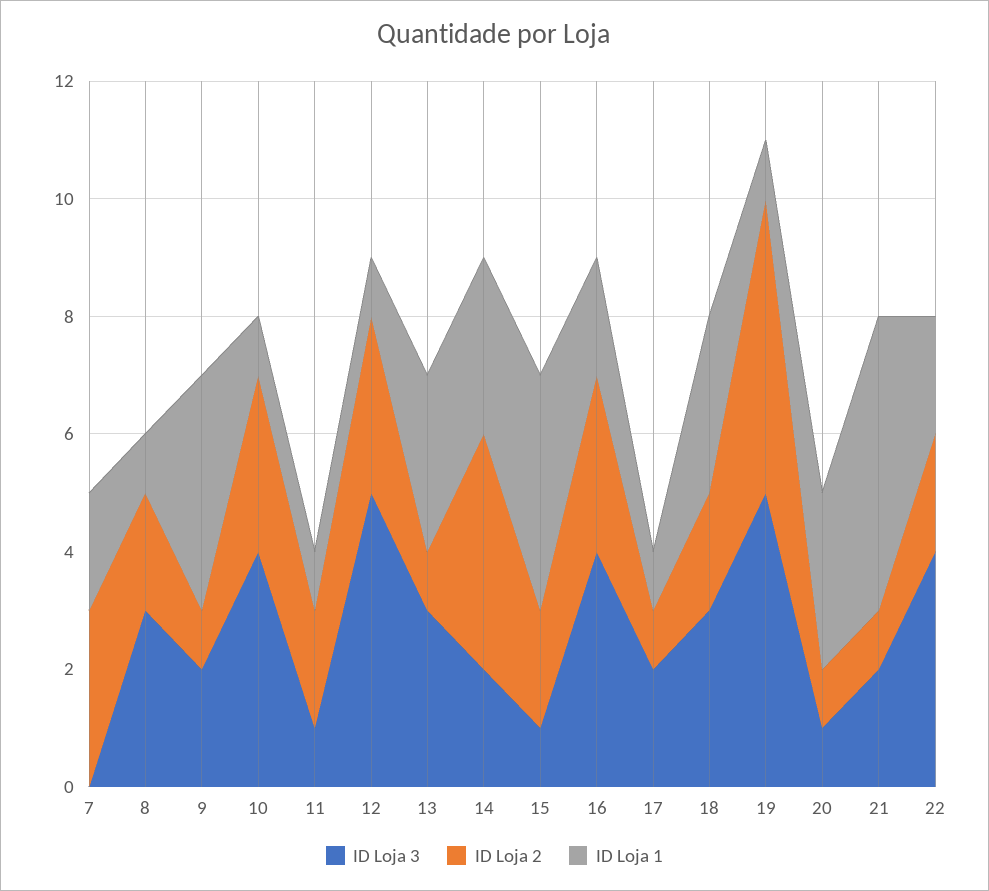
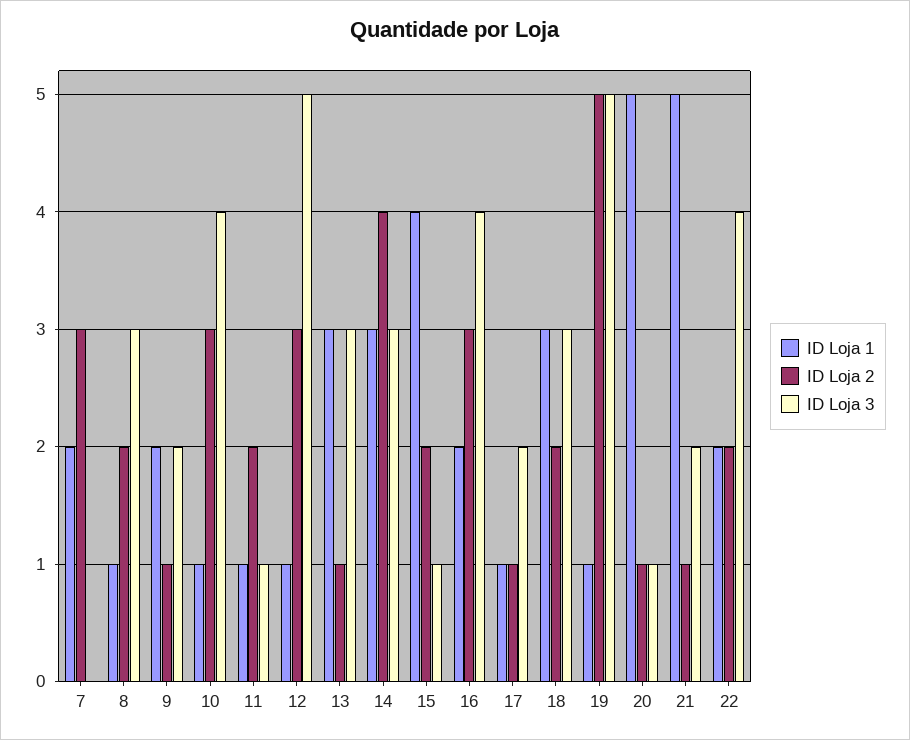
  {
    "ID Loja 3": {
      "7": 0,
      "8": 3,
      "9": 2,
      "10": 4,
      "11": 1,
      "12": 5,
      "13": 3,
-     "14": 2,
+     "14": 3,
      "15": 1,
      "16": 4,
      "17": 2,
      "18": 3,
      "19": 5,
      "20": 1,
      "21": 2,
      "22": 4
    },
    "ID Loja 2": {
      "7": 3,
      "8": 2,
      "9": 1,
      "10": 3,
      "11": 2,
      "12": 3,
      "13": 1,
      "14": 4,
      "15": 2,
      "16": 3,
      "17": 1,
      "18": 2,
      "19": 5,
      "20": 1,
      "21": 1,
      "22": 2
    },
    "ID Loja 1": {
      "7": 2,
      "8": 1,
-     "9": 4,
+     "9": 2,
      "10": 1,
      "11": 1,
      "12": 1,
      "13": 3,
      "14": 3,
      "15": 4,
      "16": 2,
      "17": 1,
      "18": 3,
      "19": 1,
-     "20": 3,
+     "20": 5,
      "21": 5,
      "22": 2
    }
  }

